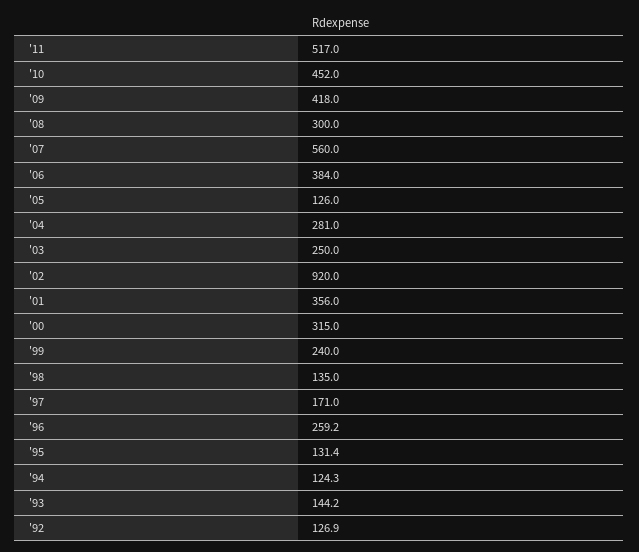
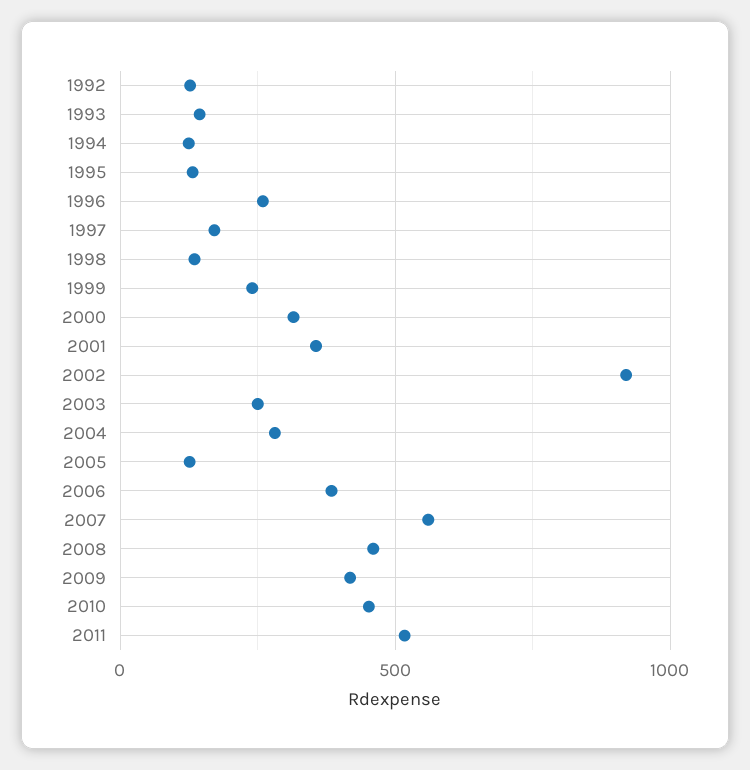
  {
    "'11": 517,
    "'10": 452,
    "'09": 418,
-   "'08": 300,
+   "'08": 450,
    "'07": 560,
    "'06": 384,
    "'05": 126,
    "'04": 281,
    "'03": 250,
    "'02": 920,
    "'01": 356,
    "'00": 315,
    "'99": 240,
    "'98": 135,
    "'97": 171,
    "'96": 259.2,
    "'95": 131.4,
    "'94": 124.3,
    "'93": 144.2,
    "'92": 126.9
  }

